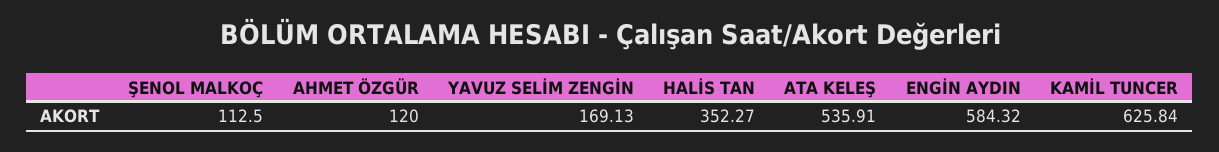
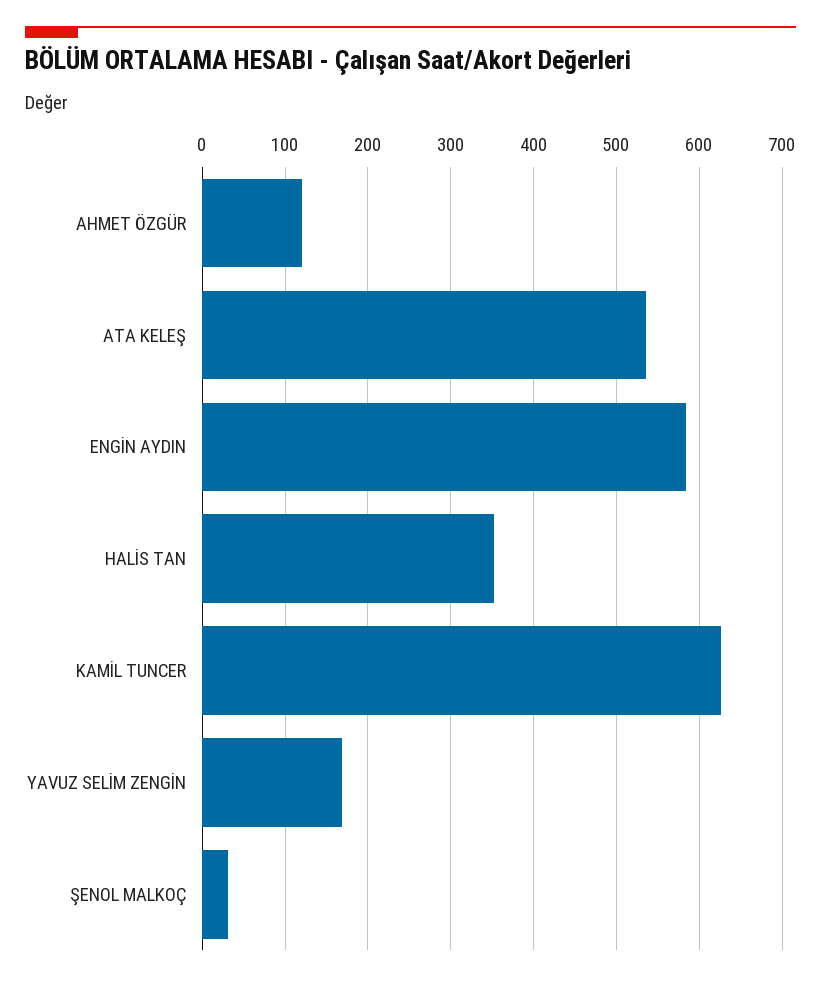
  {
-   "ŞENOL MALKOÇ": 112.5,
+   "ŞENOL MALKOÇ": 30,
    "AHMET ÖZGÜR": 120,
    "YAVUZ SELİM ZENGİN": 169.13,
    "HALİS TAN": 352.27,
    "ATA KELEŞ": 535.91,
    "ENGİN AYDIN": 584.32,
    "KAMİL TUNCER": 625.84
  }

